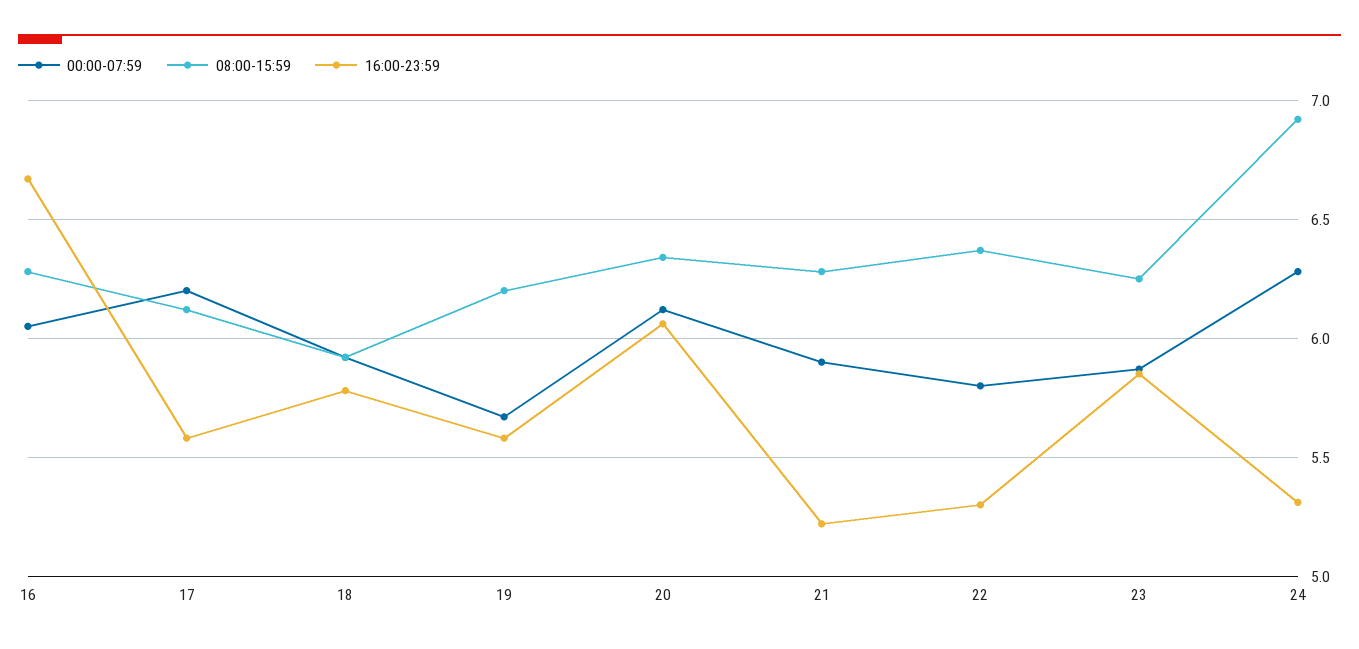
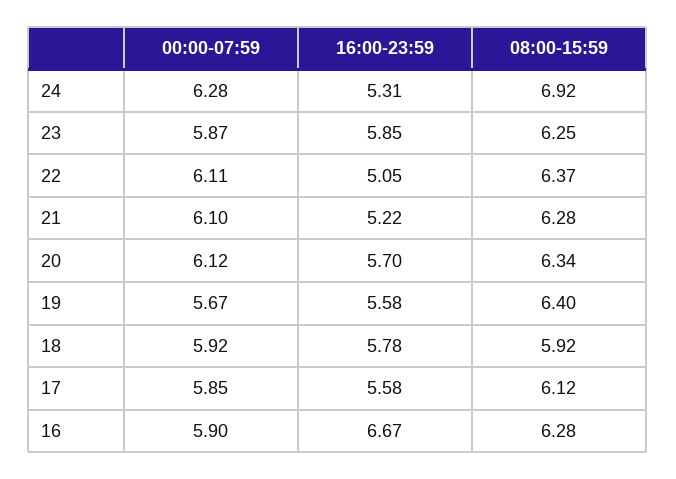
  {
    "00:00-07:59": {
-     "16": 6.05,
+     "16": 5.9,
-     "17": 6.2,
+     "17": 5.85,
      "18": 5.92,
      "19": 5.67,
      "20": 6.12,
-     "21": 5.9,
+     "21": 6.1,
-     "22": 5.8,
+     "22": 6.11,
      "23": 5.87,
      "24": 6.28
    },
    "08:00-15:59": {
      "16": 6.28,
      "17": 6.12,
      "18": 5.92,
-     "19": 6.2,
+     "19": 6.4,
      "20": 6.34,
      "21": 6.28,
      "22": 6.37,
      "23": 6.25,
      "24": 6.92
    },
    "16:00-23:59": {
      "16": 6.67,
      "17": 5.58,
      "18": 5.78,
      "19": 5.58,
-     "20": 6.05,
+     "20": 5.7,
      "21": 5.22,
-     "22": 5.3,
+     "22": 5.05,
      "23": 5.85,
      "24": 5.31
    }
  }

